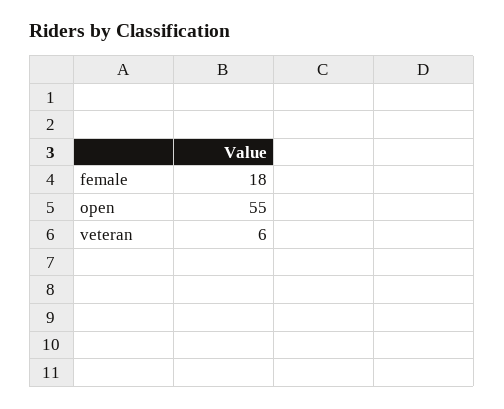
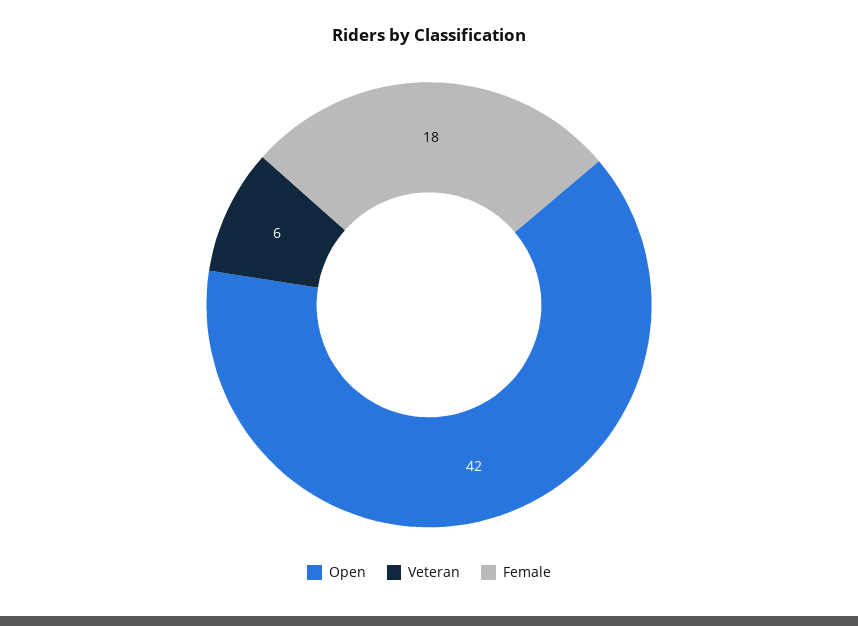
  {
    "female": 18,
-   "open": 55,
+   "open": 42,
    "veteran": 6
  }

